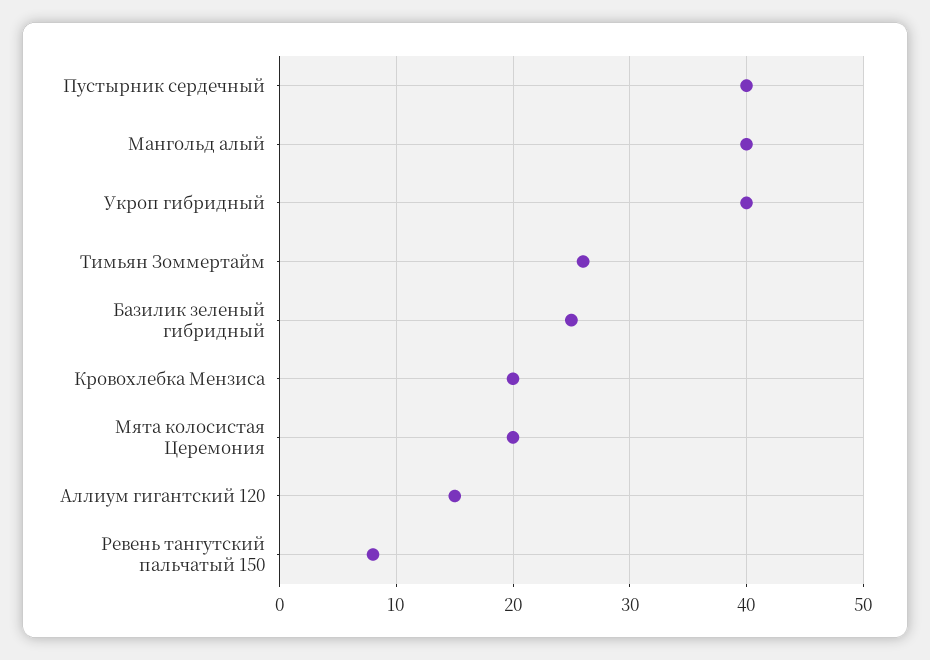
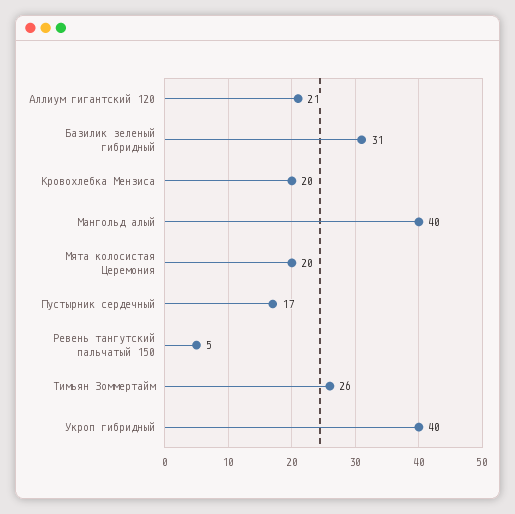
  {
-   "Пустырник сердечный": 40,
+   "Пустырник сердечный": 17,
    "Мангольд алый": 40,
    "Укроп гибридный": 40,
    "Тимьян Зоммертайм": 26,
-   "Базилик зеленый гибридный": 25,
+   "Базилик зеленый гибридный": 31,
    "Кровохлебка Мензиса": 20,
    "Мята колосистая Церемония": 20,
-   "Аллиум гигантский 120": 15,
+   "Аллиум гигантский 120": 21,
-   "Ревень тангутский пальчатый 150": 8
+   "Ревень тангутский пальчатый 150": 5
  }

